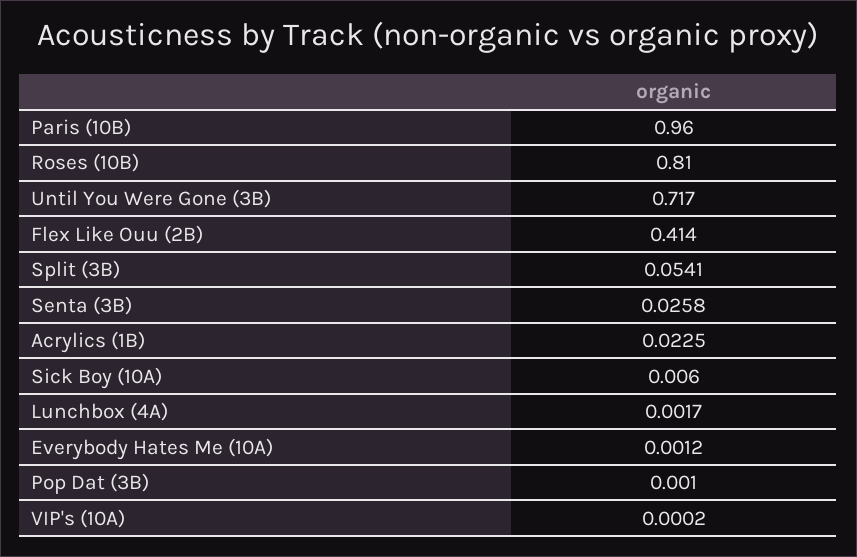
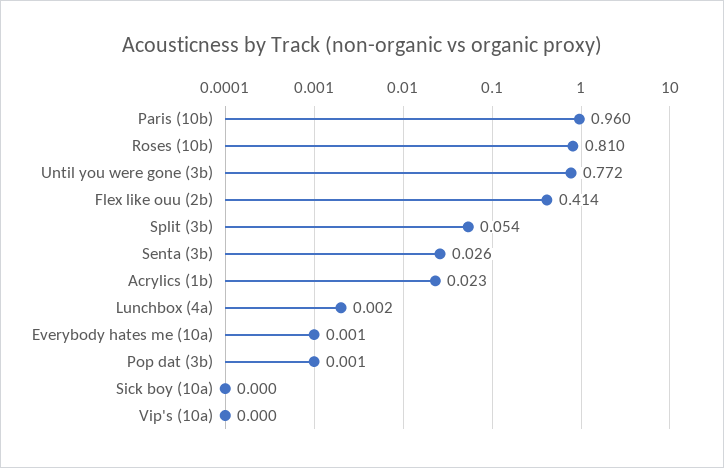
  {
    "Paris (10B)": 0.96,
    "Roses (10B)": 0.81,
-   "Until You Were Gone (3B)": 0.717,
+   "Until You Were Gone (3B)": 0.772,
    "Flex Like Ouu (2B)": 0.414,
    "Split (3B)": 0.0541,
    "Senta (3B)": 0.0258,
    "Acrylics (1B)": 0.0225,
-   "Sick Boy (10A)": 0.006,
+   "Sick Boy (10A)": 0,
    "Lunchbox (4A)": 0.0017,
    "Everybody Hates Me (10A)": 0.0012,
    "Pop Dat (3B)": 0.001,
    "VIP's (10A)": 0.0002
  }

